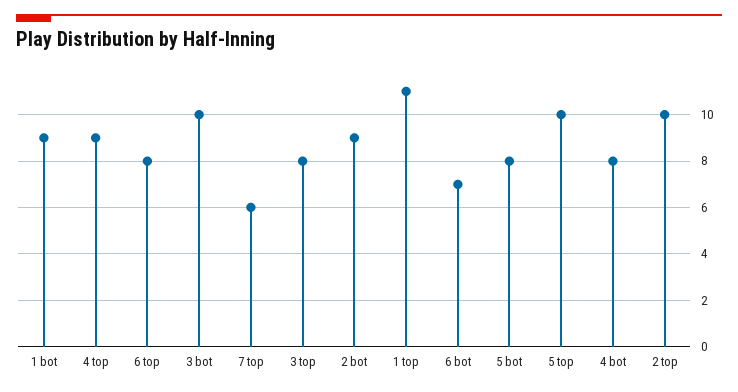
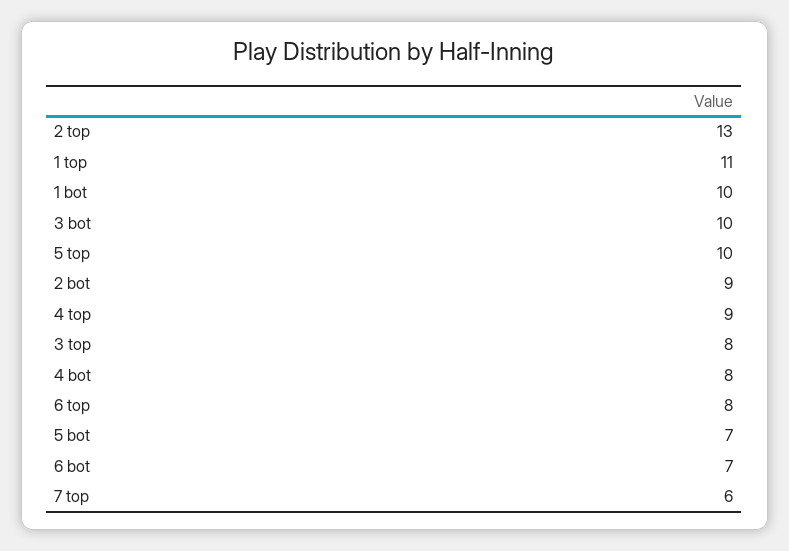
  {
-   "1 bot": 9,
+   "1 bot": 10,
    "4 top": 9,
    "6 top": 8,
    "3 bot": 10,
    "7 top": 6,
    "3 top": 8,
    "2 bot": 9,
    "1 top": 11,
    "6 bot": 7,
-   "5 bot": 8,
+   "5 bot": 7,
    "5 top": 10,
    "4 bot": 8,
-   "2 top": 10
+   "2 top": 13
  }

